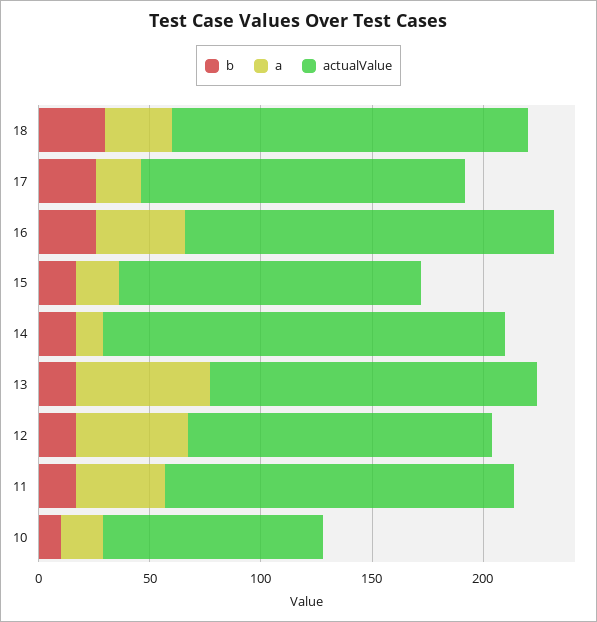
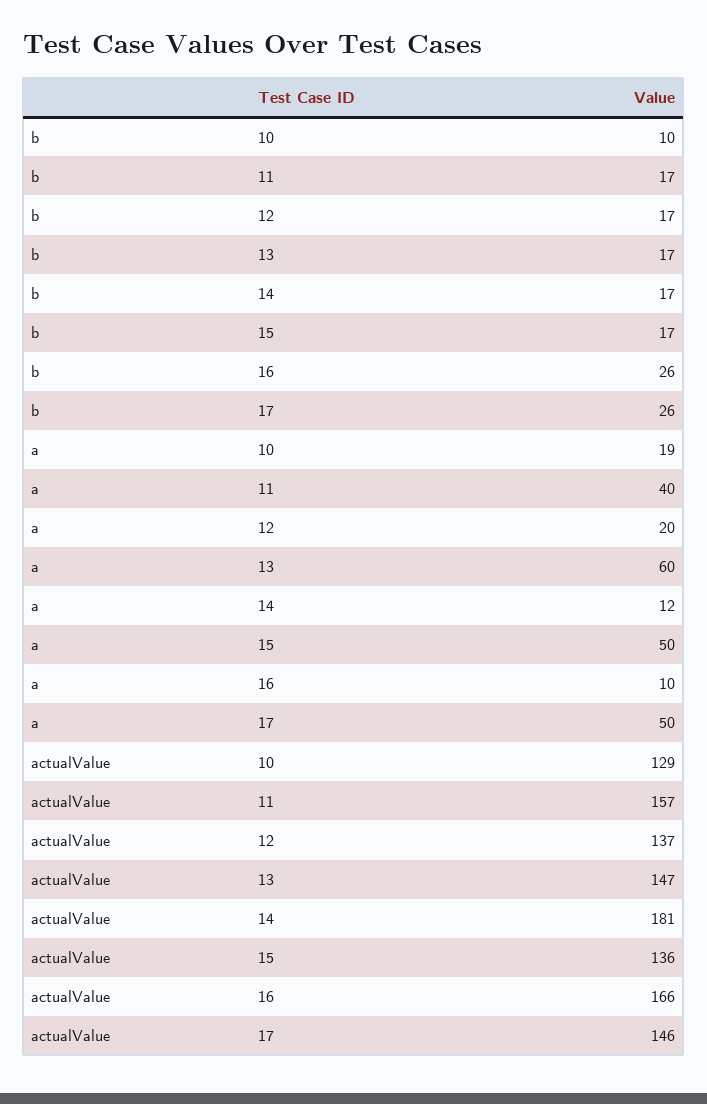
  {
    "b": {
-     "18": 30,
      "17": 26,
      "16": 26,
      "15": 17,
      "14": 17,
      "13": 17,
      "12": 17,
      "11": 17,
      "10": 10
    },
    "a": {
-     "18": 30,
-     "17": 20,
+     "17": 50,
-     "16": 40,
+     "16": 10,
-     "15": 20,
+     "15": 50,
      "14": 12,
      "13": 60,
-     "12": 50,
+     "12": 20,
      "11": 40,
      "10": 19
    },
    "actualValue": {
-     "18": 160,
      "17": 146,
      "16": 166,
      "15": 136,
      "14": 181,
      "13": 147,
      "12": 137,
      "11": 157,
-     "10": 100
+     "10": 129
    }
  }

